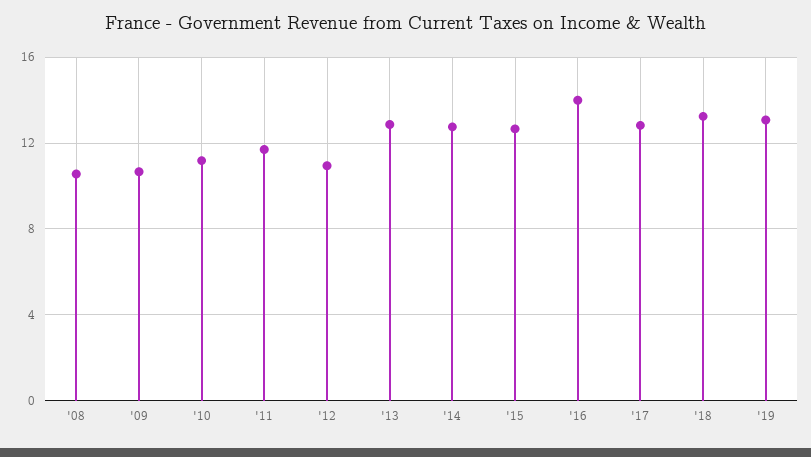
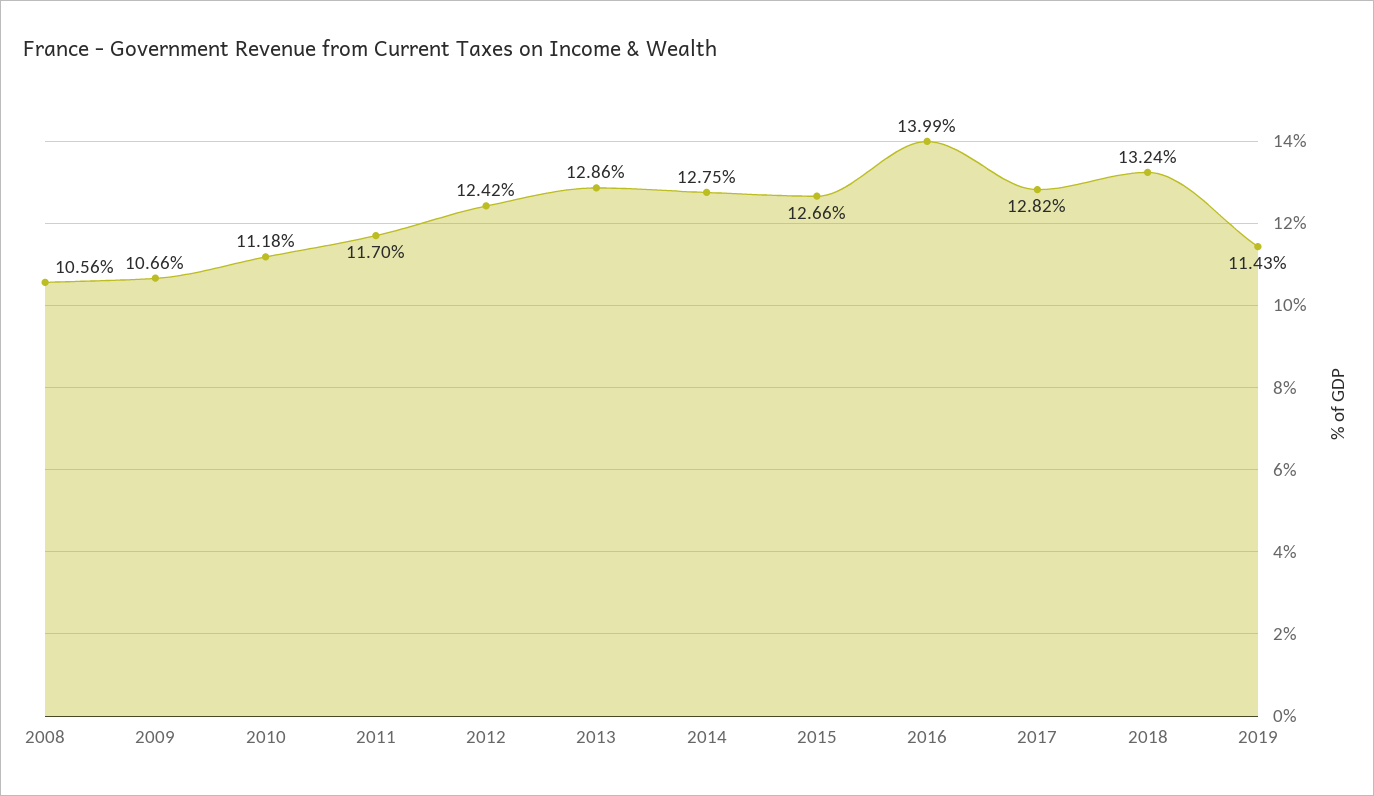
  {
    "'08": 10.56,
    "'09": 10.66,
    "'10": 11.18,
    "'11": 11.7,
-   "'12": 11,
+   "'12": 12.42,
    "'13": 12.86,
    "'14": 12.75,
    "'15": 12.66,
    "'16": 13.99,
    "'17": 12.82,
    "'18": 13.24,
-   "'19": 13
+   "'19": 11.43
  }

